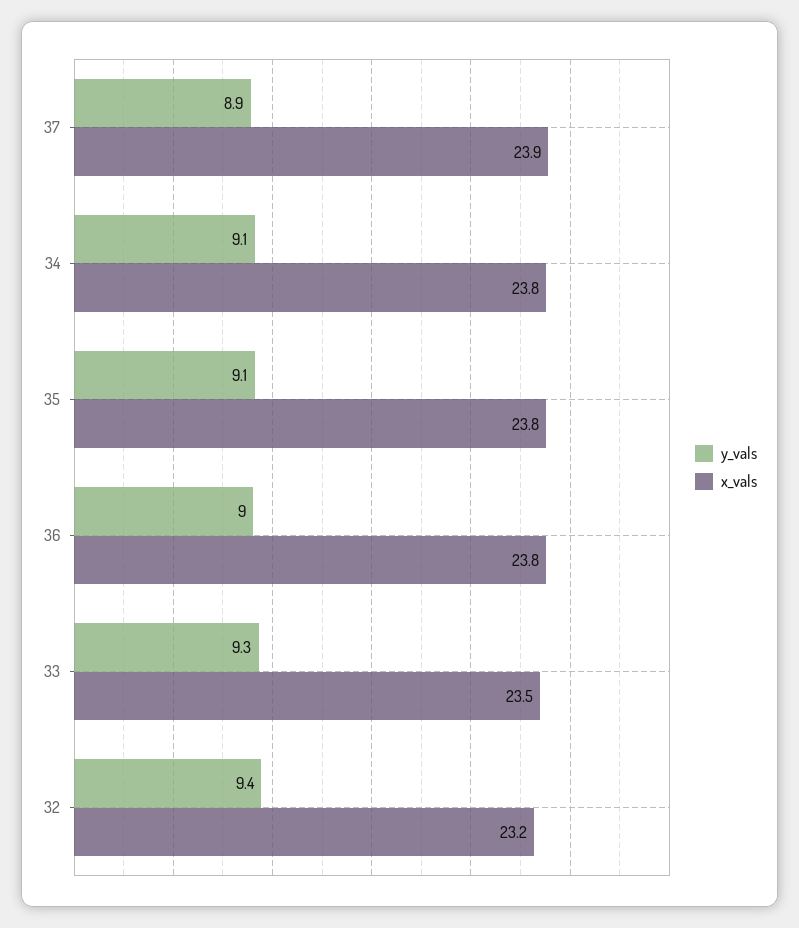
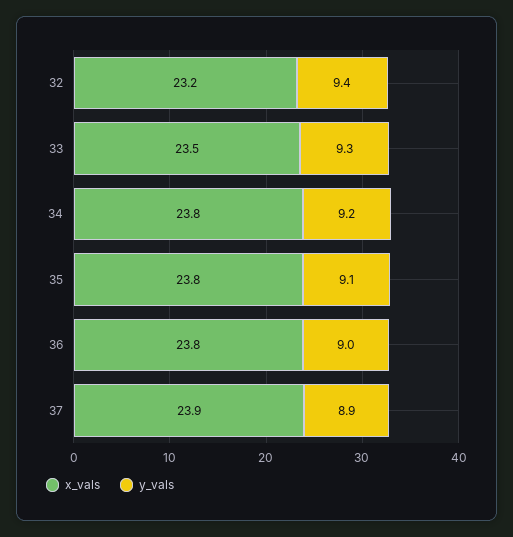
  {
    "y_vals": {
      "37": 8.9,
-     "34": 9.1,
+     "34": 9.2,
      "35": 9.1,
      "36": 9,
      "33": 9.3,
      "32": 9.4
    },
    "x_vals": {
      "37": 23.9,
      "34": 23.8,
      "35": 23.8,
      "36": 23.8,
      "33": 23.5,
      "32": 23.2
    }
  }

